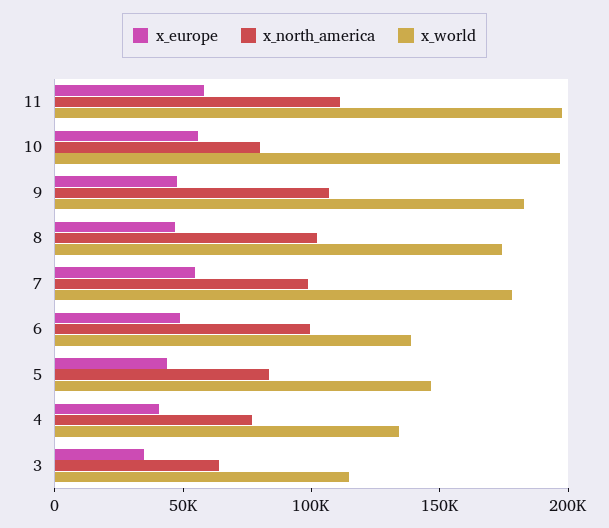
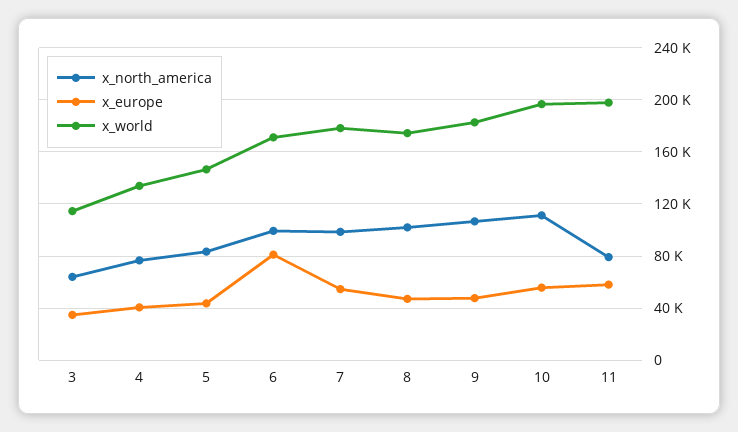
  {
    "x_europe": {
      "11": 60000,
      "10": 55000,
      "9": 50000,
      "8": 45000,
      "7": 55000,
-     "6": 50000,
+     "6": 80000,
      "5": 45000,
      "4": 40000,
      "3": 35000
    },
    "x_north_america": {
-     "11": 110000,
+     "11": 80000,
-     "10": 80000,
+     "10": 110000,
      "9": 105000,
      "8": 100000,
      "7": 100000,
      "6": 100000,
      "5": 85000,
      "4": 75000,
      "3": 65000
    },
    "x_world": {
      "11": 200000,
      "10": 195000,
      "9": 185000,
      "8": 175000,
      "7": 180000,
-     "6": 140000,
+     "6": 170000,
      "5": 145000,
      "4": 135000,
      "3": 115000
    }
  }

